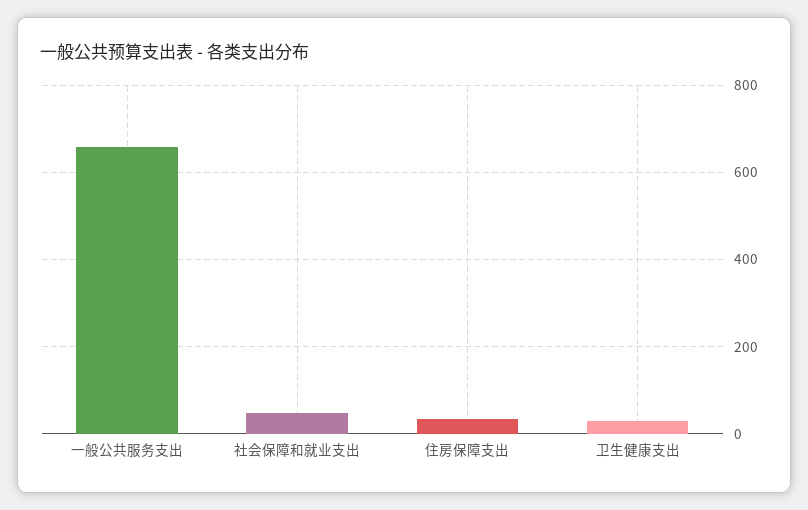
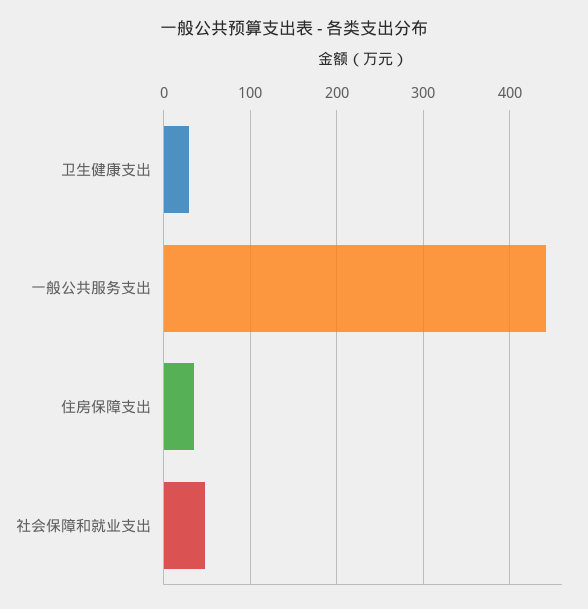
  {
-   "一般公共服务支出": 660,
+   "一般公共服务支出": 440,
    "社会保障和就业支出": 50,
    "住房保障支出": 30,
    "卫生健康支出": 30
  }

